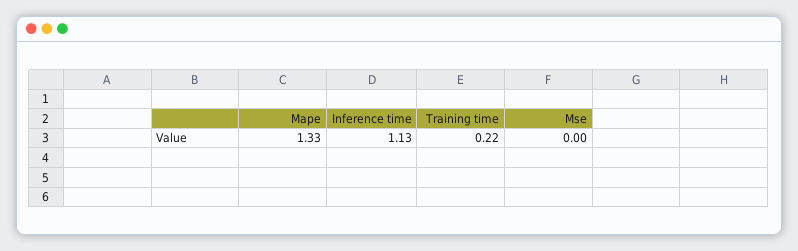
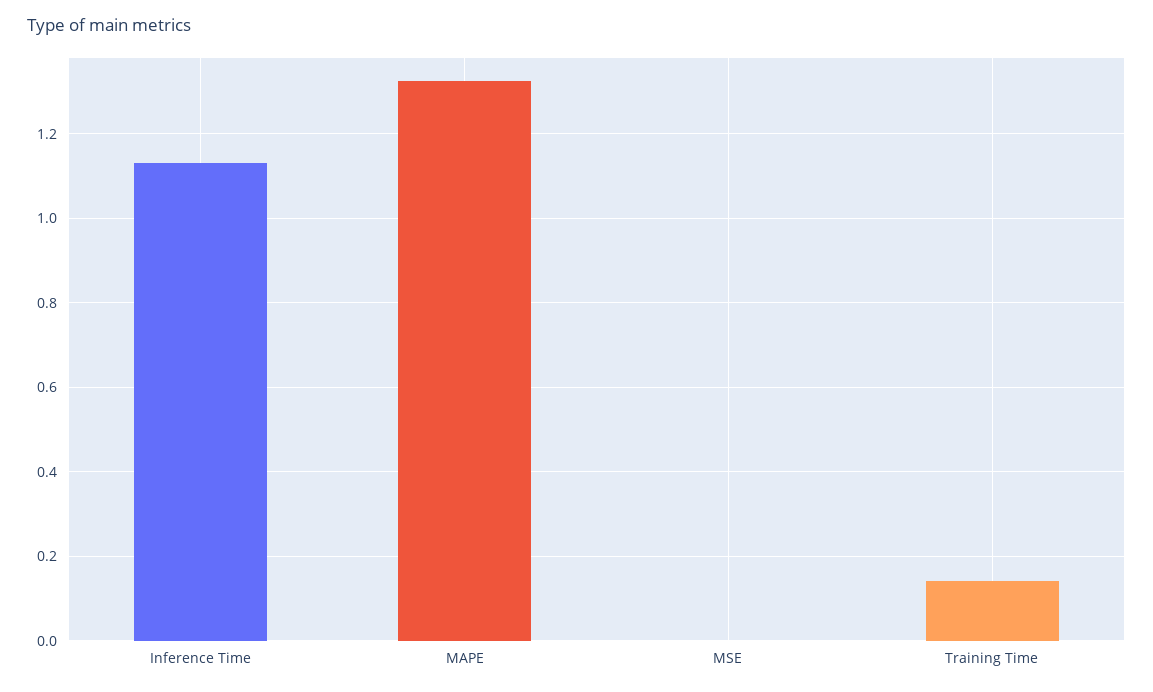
  {
    "Mape": 1.33,
    "Inference time": 1.13,
-   "Training time": 0.22,
+   "Training time": 0.14,
    "Mse": 0
  }

